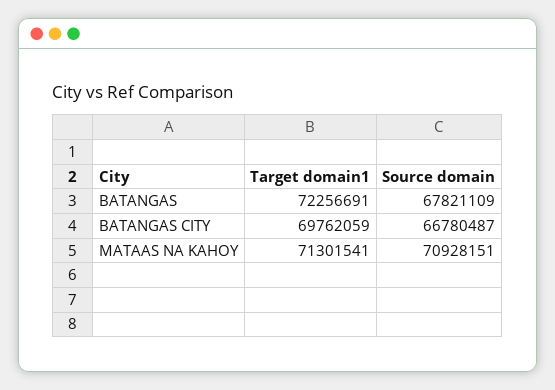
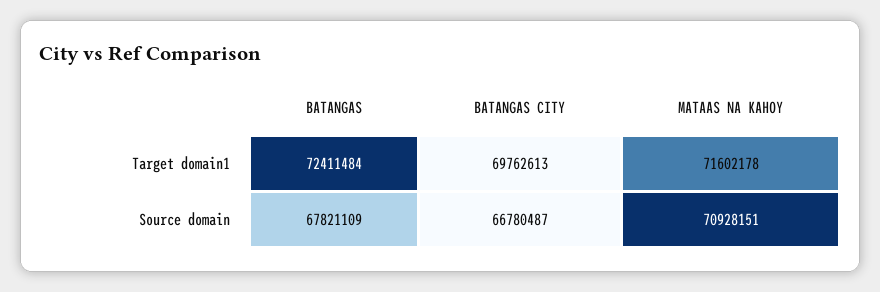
  {
    "Target domain1": {
-     "BATANGAS": 72256691,
+     "BATANGAS": 72411484,
-     "BATANGAS CITY": 69762059,
+     "BATANGAS CITY": 69762613,
-     "MATAAS NA KAHOY": 71301541
+     "MATAAS NA KAHOY": 71602178
    },
    "Source domain": {
      "BATANGAS": 67821109,
      "BATANGAS CITY": 66780487,
      "MATAAS NA KAHOY": 70928151
    }
  }

